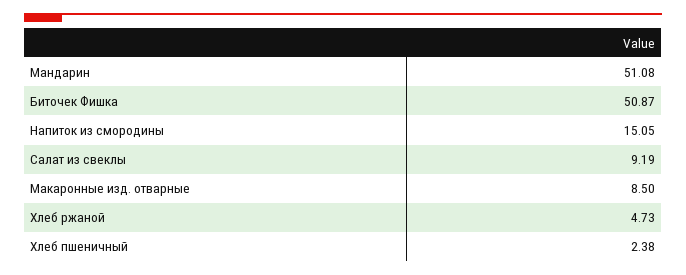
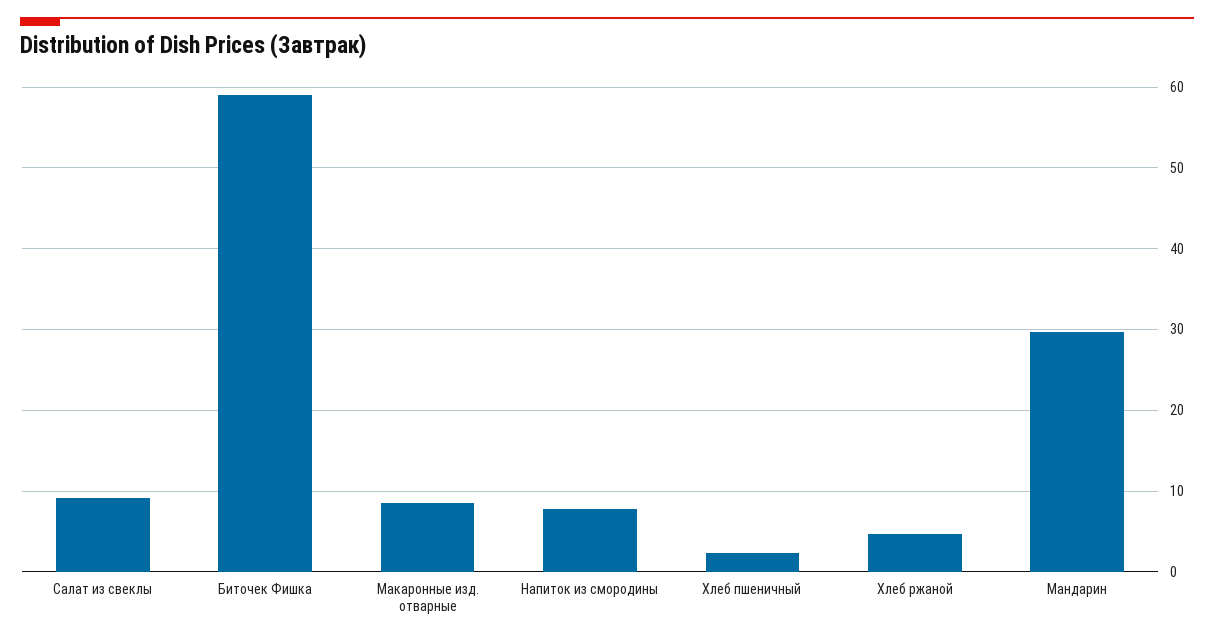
  {
-   "Мандарин": 51.08,
+   "Мандарин": 30,
-   "Биточек Фишка": 50.87,
+   "Биточек Фишка": 59,
-   "Напиток из смородины": 15.05,
+   "Напиток из смородины": 8,
    "Салат из свеклы": 9.19,
    "Макаронные изд. отварные": 8.5,
    "Хлеб ржаной": 4.73,
    "Хлеб пшеничный": 2.38
  }

